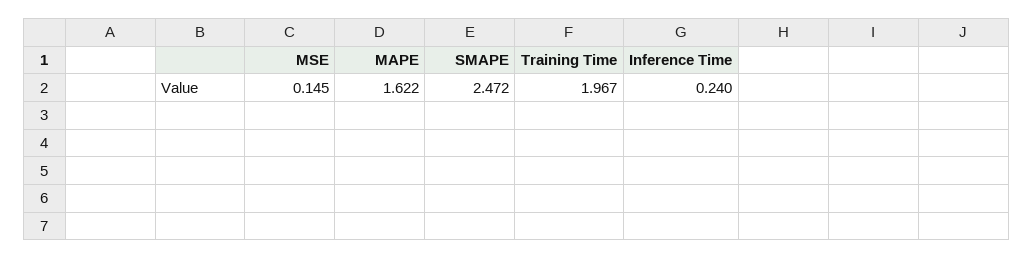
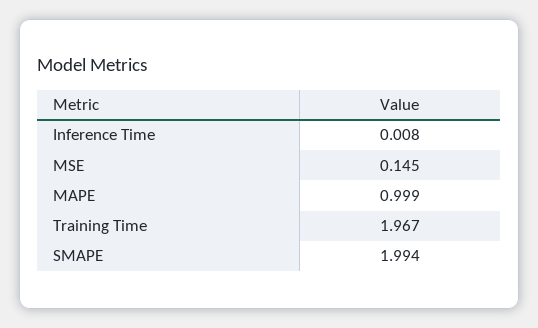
  {
    "MSE": 0.145,
-   "MAPE": 1.622,
+   "MAPE": 0.999,
-   "SMAPE": 2.472,
+   "SMAPE": 1.994,
    "Training Time": 1.967,
-   "Inference Time": 0.24
+   "Inference Time": 0.008
  }

